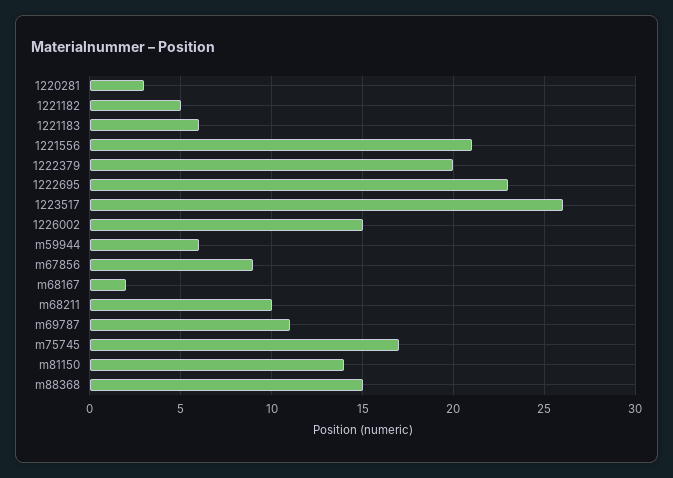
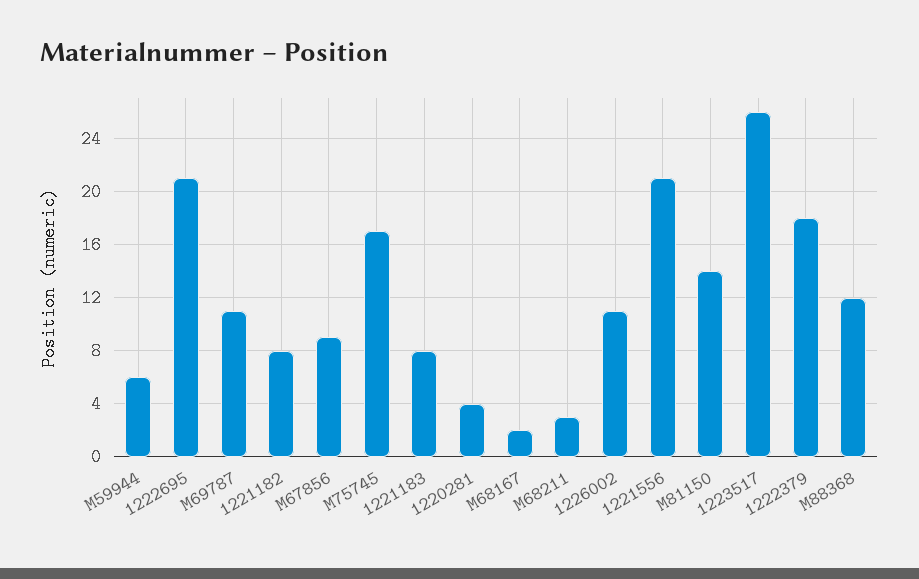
  {
-   "1220281": 3,
+   "1220281": 4,
-   "1221182": 5,
+   "1221182": 8,
-   "1221183": 6,
+   "1221183": 8,
    "1221556": 21,
-   "1222379": 20,
+   "1222379": 18,
-   "1222695": 23,
+   "1222695": 21,
    "1223517": 26,
-   "1226002": 15,
+   "1226002": 11,
    "m59944": 6,
    "m67856": 9,
    "m68167": 2,
-   "m68211": 10,
+   "m68211": 3,
    "m69787": 11,
    "m75745": 17,
    "m81150": 14,
-   "m88368": 15
+   "m88368": 12
  }

